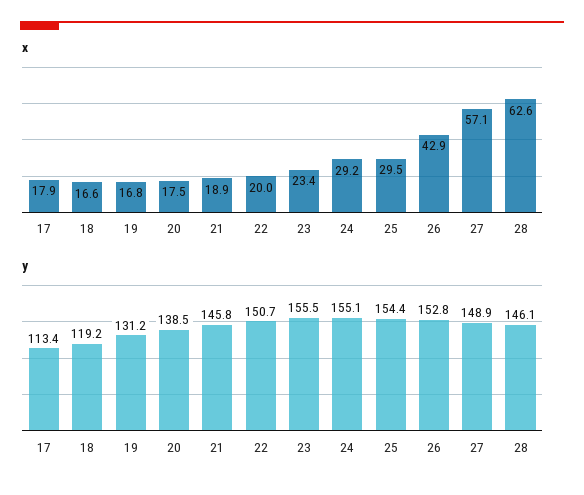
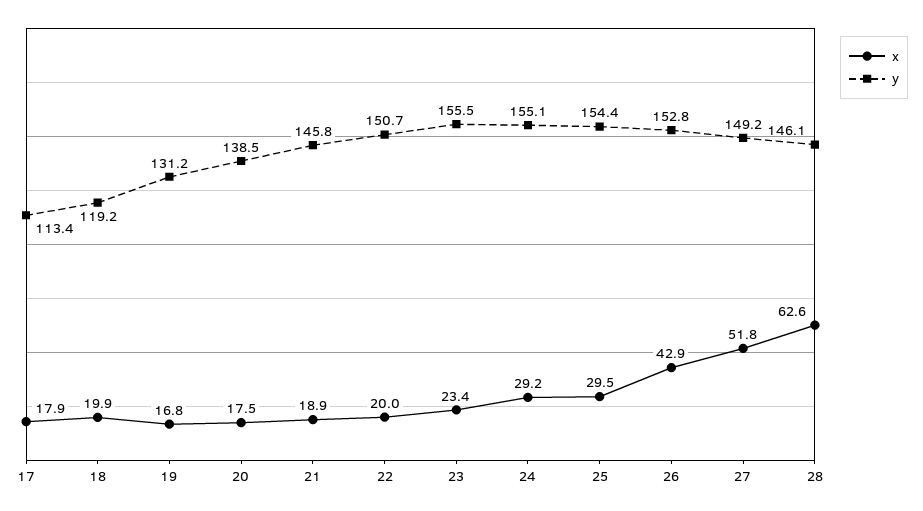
  {
    "x": {
      "17": 17.9,
-     "18": 16.6,
+     "18": 19.9,
      "19": 16.8,
      "20": 17.5,
      "21": 18.9,
      "22": 20,
      "23": 23.4,
      "24": 29.2,
      "25": 29.5,
      "26": 42.9,
-     "27": 57.1,
+     "27": 51.8,
      "28": 62.6
    },
    "y": {
      "17": 113.4,
      "18": 119.2,
      "19": 131.2,
      "20": 138.5,
      "21": 145.8,
      "22": 150.7,
      "23": 155.5,
      "24": 155.1,
      "25": 154.4,
      "26": 152.8,
-     "27": 148.9,
+     "27": 149.2,
      "28": 146.1
    }
  }

